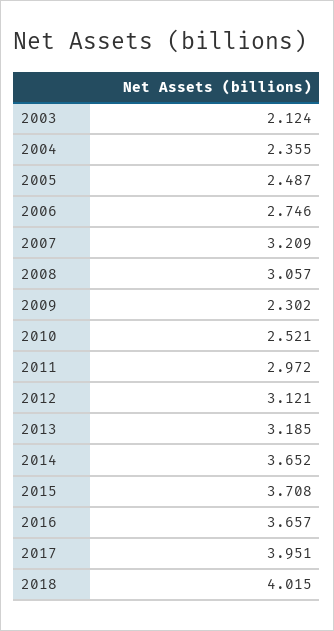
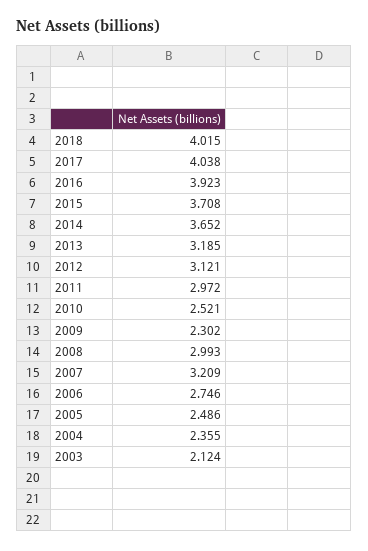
  {
    "2003": 2.124,
    "2004": 2.355,
-   "2005": 2.487,
+   "2005": 2.486,
    "2006": 2.746,
    "2007": 3.209,
-   "2008": 3.057,
+   "2008": 2.993,
    "2009": 2.302,
    "2010": 2.521,
    "2011": 2.972,
    "2012": 3.121,
    "2013": 3.185,
    "2014": 3.652,
    "2015": 3.708,
-   "2016": 3.657,
+   "2016": 3.923,
-   "2017": 3.951,
+   "2017": 4.038,
    "2018": 4.015
  }

